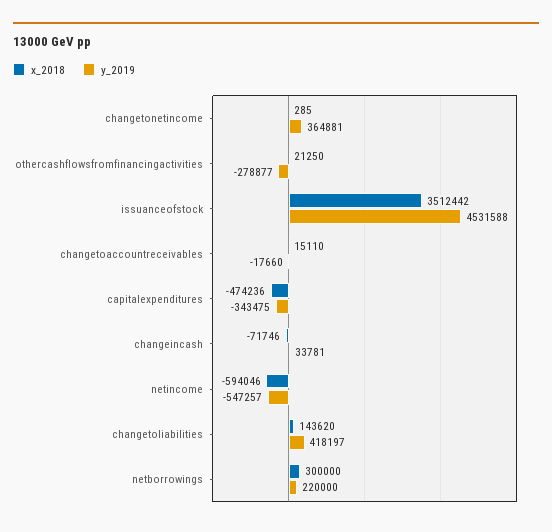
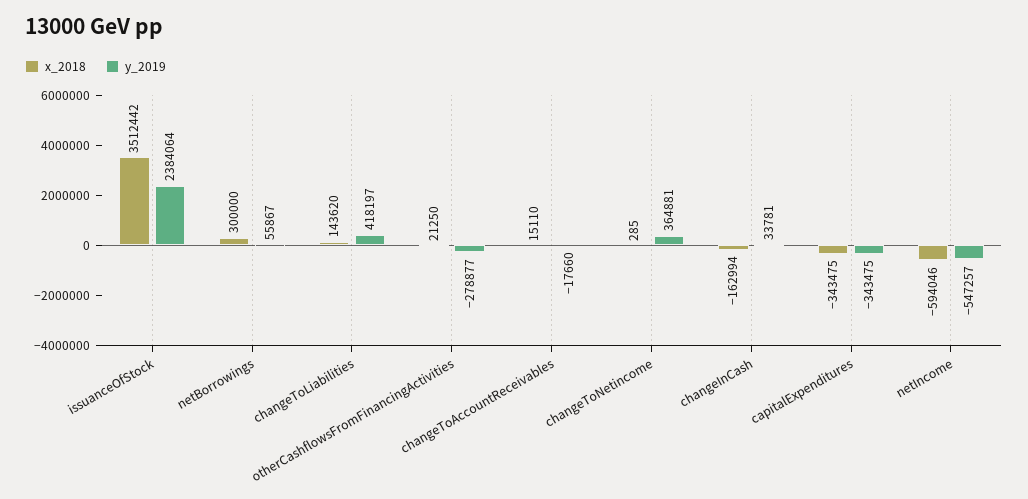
  {
    "x_2018": {
      "changetonetincome": 285,
      "othercashflowsfromfinancingactivities": 21250,
      "issuanceofstock": 3512442,
      "changetoaccountreceivables": 15110,
-     "capitalexpenditures": -474236,
+     "capitalexpenditures": -343475,
-     "changeincash": -71746,
+     "changeincash": -162994,
      "netincome": -594046,
      "changetoliabilities": 143620,
      "netborrowings": 300000
    },
    "y_2019": {
      "changetonetincome": 364881,
      "othercashflowsfromfinancingactivities": -278877,
-     "issuanceofstock": 4531588,
+     "issuanceofstock": 2384064,
      "changetoaccountreceivables": -17660,
      "capitalexpenditures": -343475,
      "changeincash": 33781,
      "netincome": -547257,
      "changetoliabilities": 418197,
-     "netborrowings": 220000
+     "netborrowings": 55867
    }
  }

